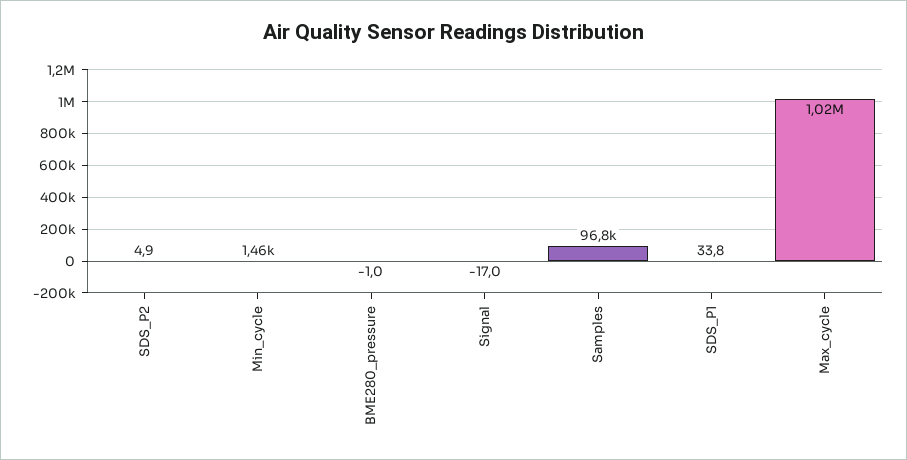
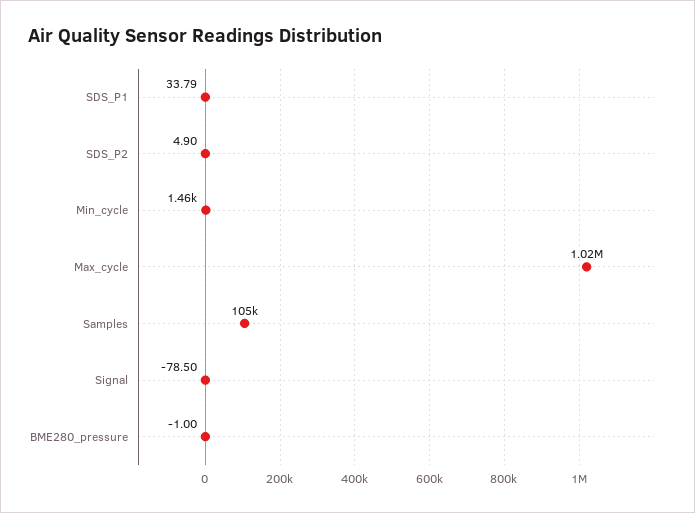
  {
    "SDS_P2": 4.9,
    "Min_cycle": 1460,
    "BME280_pressure": -1,
-   "Signal": -17,
+   "Signal": -78.5,
-   "Samples": 96800,
+   "Samples": 105000,
    "SDS_P1": 33.79,
    "Max_cycle": 1020000
  }

